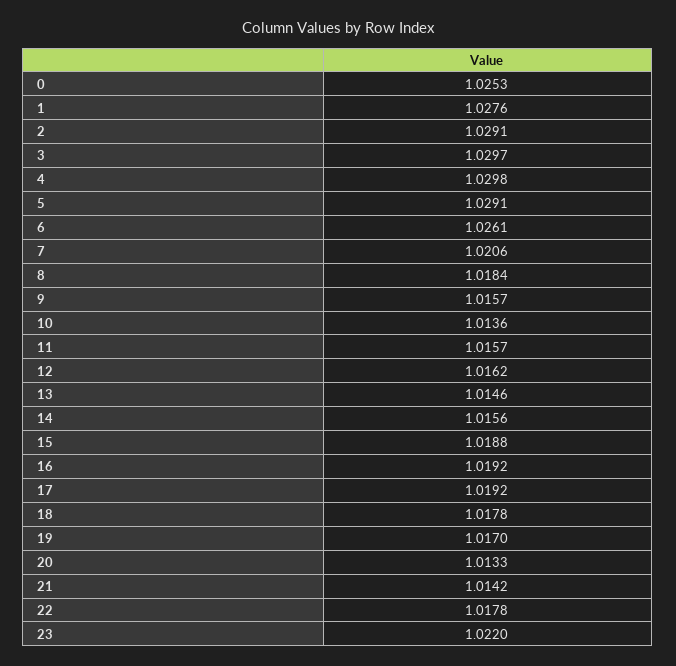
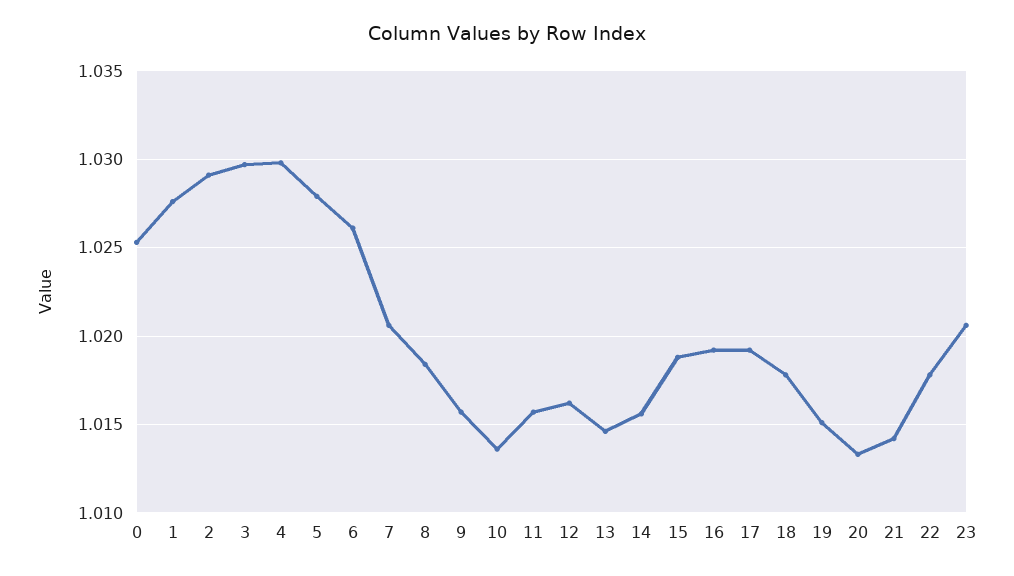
  {
    "0": 1.0253,
    "1": 1.0276,
    "2": 1.0291,
    "3": 1.0297,
    "4": 1.0298,
-   "5": 1.0291,
+   "5": 1.028,
    "6": 1.0261,
    "7": 1.0206,
    "8": 1.0184,
    "9": 1.0157,
    "10": 1.0136,
    "11": 1.0157,
    "12": 1.0162,
    "13": 1.0146,
    "14": 1.0156,
    "15": 1.0188,
    "16": 1.0192,
    "17": 1.0192,
    "18": 1.0178,
-   "19": 1.017,
+   "19": 1.015,
    "20": 1.0133,
    "21": 1.0142,
    "22": 1.0178,
-   "23": 1.022
+   "23": 1.0205
  }

